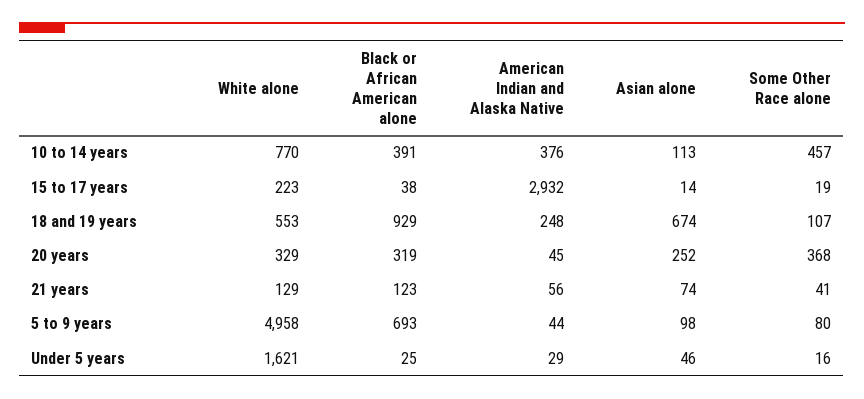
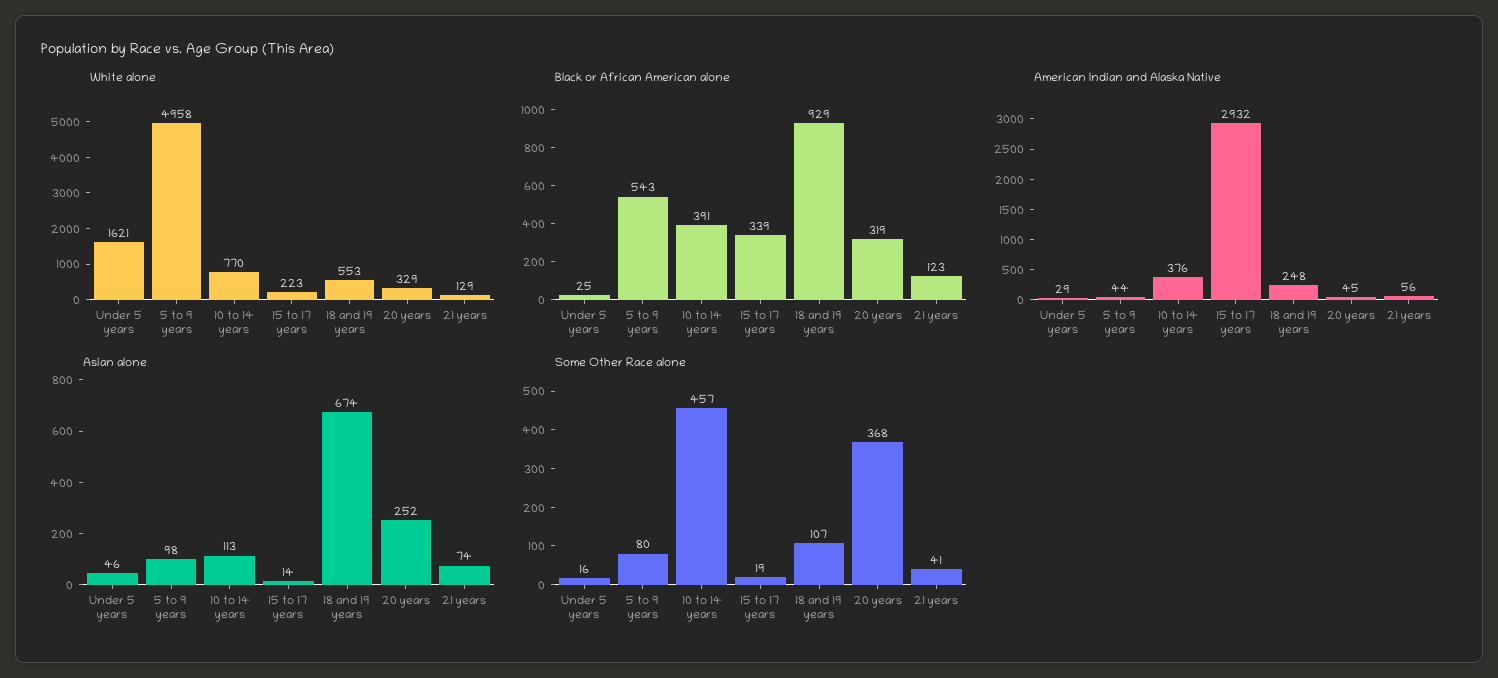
  {
    "White alone": {
      "10 to 14 years": 770,
      "15 to 17 years": 223,
      "18 and 19 years": 553,
      "20 years": 329,
      "21 years": 129,
      "5 to 9 years": 4958,
      "Under 5 years": 1621
    },
    "Black or African American alone": {
      "10 to 14 years": 391,
-     "15 to 17 years": 38,
+     "15 to 17 years": 339,
      "18 and 19 years": 929,
      "20 years": 319,
      "21 years": 123,
-     "5 to 9 years": 693,
+     "5 to 9 years": 543,
      "Under 5 years": 25
    },
    "American Indian and Alaska Native": {
      "10 to 14 years": 376,
      "15 to 17 years": 2932,
      "18 and 19 years": 248,
      "20 years": 45,
      "21 years": 56,
      "5 to 9 years": 44,
      "Under 5 years": 29
    },
    "Asian alone": {
      "10 to 14 years": 113,
      "15 to 17 years": 14,
      "18 and 19 years": 674,
      "20 years": 252,
      "21 years": 74,
      "5 to 9 years": 98,
      "Under 5 years": 46
    },
    "Some Other Race alone": {
      "10 to 14 years": 457,
      "15 to 17 years": 19,
      "18 and 19 years": 107,
      "20 years": 368,
      "21 years": 41,
      "5 to 9 years": 80,
      "Under 5 years": 16
    }
  }

